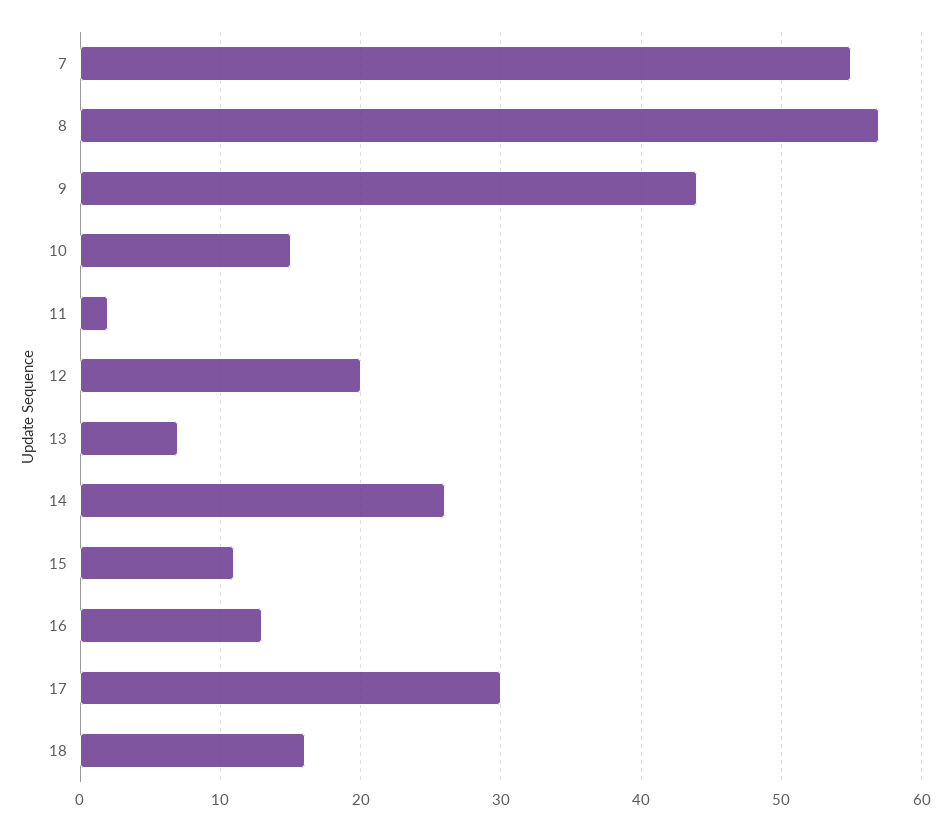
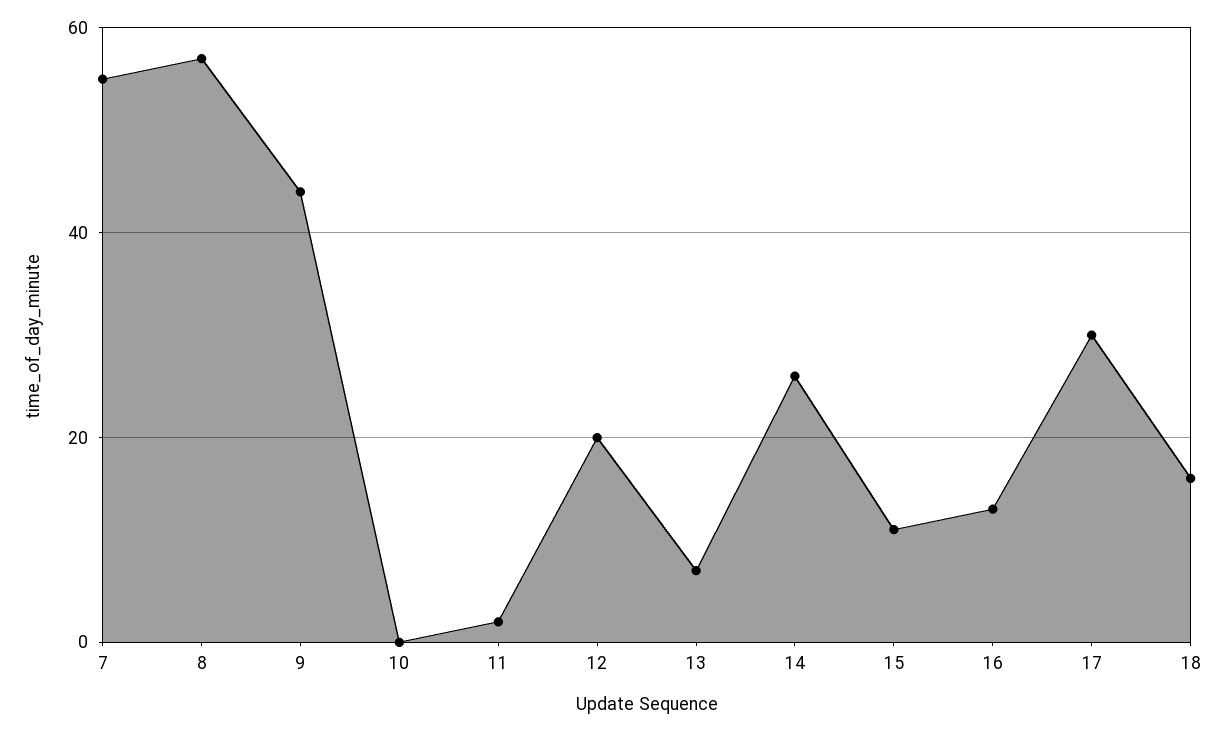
  {
    "7": 55,
    "8": 57,
    "9": 44,
-   "10": 15,
+   "10": 0,
    "11": 2,
    "12": 20,
    "13": 7,
    "14": 26,
    "15": 11,
    "16": 13,
    "17": 30,
    "18": 16
  }

